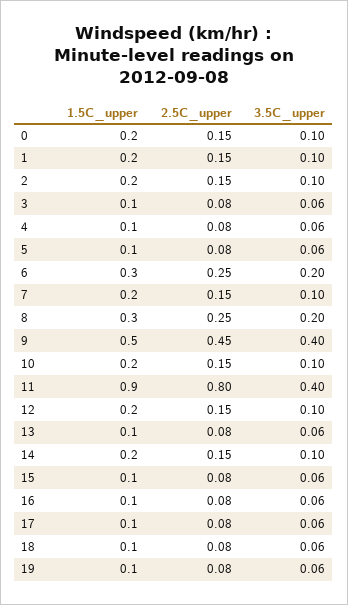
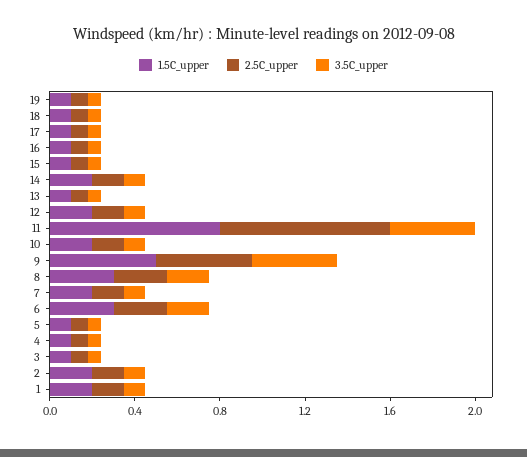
  {
    "1.5C_upper": {
-     "0": 0.2,
      "1": 0.2,
      "2": 0.2,
      "3": 0.1,
      "4": 0.1,
      "5": 0.1,
      "6": 0.3,
      "7": 0.2,
      "8": 0.3,
      "9": 0.5,
      "10": 0.2,
-     "11": 0.9,
+     "11": 0.8,
      "12": 0.2,
      "13": 0.1,
      "14": 0.2,
      "15": 0.1,
      "16": 0.1,
      "17": 0.1,
      "18": 0.1,
      "19": 0.1
    },
    "2.5C_upper": {
-     "0": 0.15,
      "1": 0.15,
      "2": 0.15,
      "3": 0.08,
      "4": 0.08,
      "5": 0.08,
      "6": 0.25,
      "7": 0.15,
      "8": 0.25,
      "9": 0.45,
      "10": 0.15,
      "11": 0.8,
      "12": 0.15,
      "13": 0.08,
      "14": 0.15,
      "15": 0.08,
      "16": 0.08,
      "17": 0.08,
      "18": 0.08,
      "19": 0.08
    },
    "3.5C_upper": {
-     "0": 0.1,
      "1": 0.1,
      "2": 0.1,
      "3": 0.06,
      "4": 0.06,
      "5": 0.06,
      "6": 0.2,
      "7": 0.1,
      "8": 0.2,
      "9": 0.4,
      "10": 0.1,
      "11": 0.4,
      "12": 0.1,
      "13": 0.06,
      "14": 0.1,
      "15": 0.06,
      "16": 0.06,
      "17": 0.06,
      "18": 0.06,
      "19": 0.06
    }
  }

